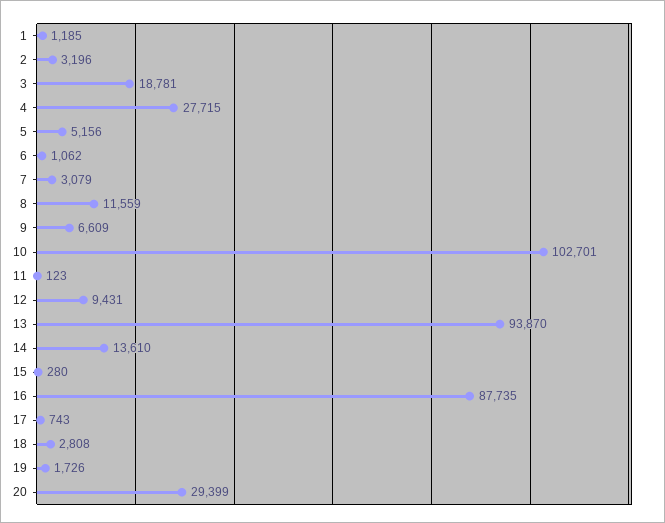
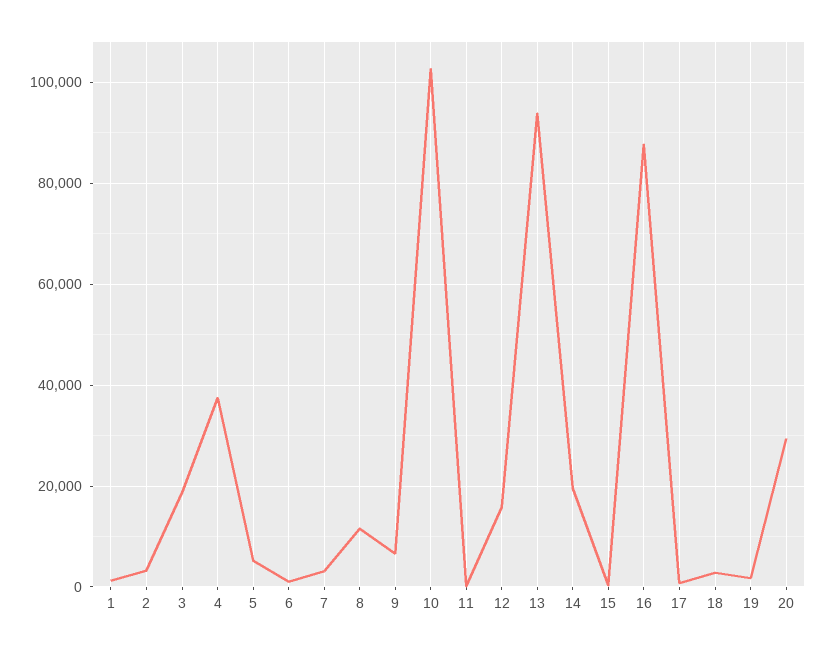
  {
    "1": 1185,
    "2": 3196,
    "3": 18781,
-   "4": 27715,
+   "4": 38000,
    "5": 5156,
    "6": 1062,
    "7": 3079,
    "8": 11559,
    "9": 6609,
    "10": 102701,
    "11": 123,
-   "12": 9431,
+   "12": 16000,
    "13": 93870,
-   "14": 13610,
+   "14": 20000,
    "15": 280,
    "16": 87735,
    "17": 743,
    "18": 2808,
    "19": 1726,
    "20": 29399
  }

